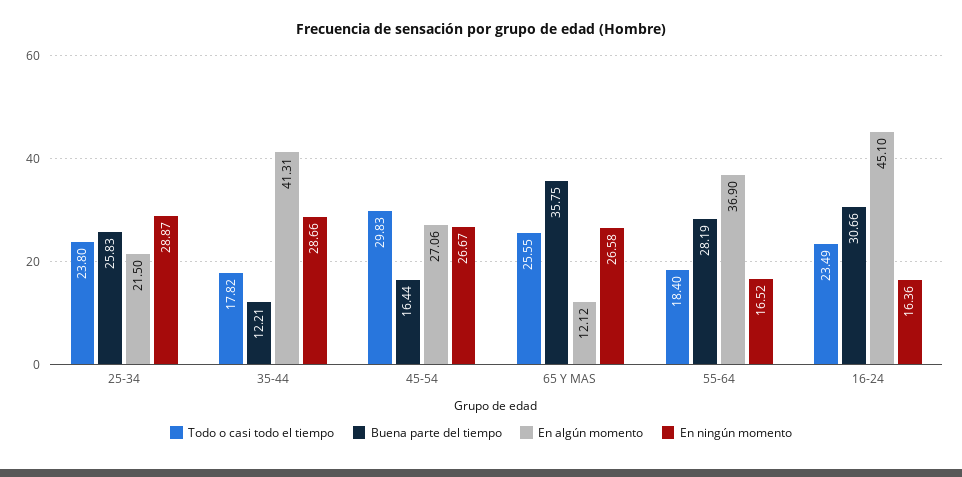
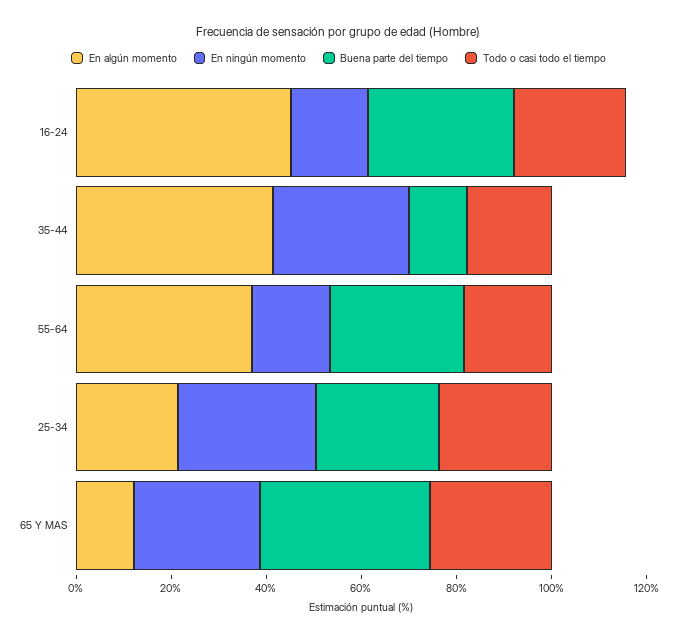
  {
    "Todo o casi todo el tiempo": {
      "25-34": 23.8,
      "35-44": 17.82,
-     "45-54": 29.83,
      "65 Y MAS": 25.55,
      "55-64": 18.4,
      "16-24": 23.49
    },
    "Buena parte del tiempo": {
      "25-34": 25.83,
      "35-44": 12.21,
-     "45-54": 16.44,
      "65 Y MAS": 35.75,
      "55-64": 28.19,
      "16-24": 30.66
    },
    "En algún momento": {
      "25-34": 21.5,
      "35-44": 41.31,
-     "45-54": 27.06,
      "65 Y MAS": 12.12,
      "55-64": 36.9,
      "16-24": 45.1
    },
    "En ningún momento": {
      "25-34": 28.87,
      "35-44": 28.66,
-     "45-54": 26.67,
      "65 Y MAS": 26.58,
      "55-64": 16.52,
      "16-24": 16.36
    }
  }

